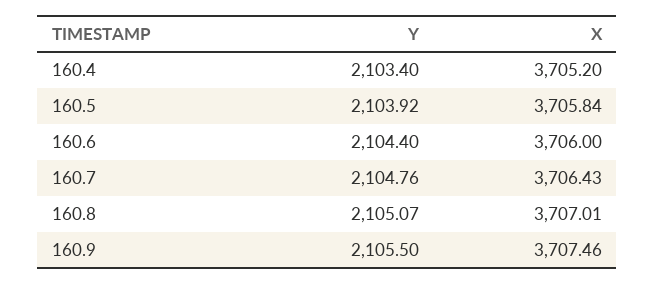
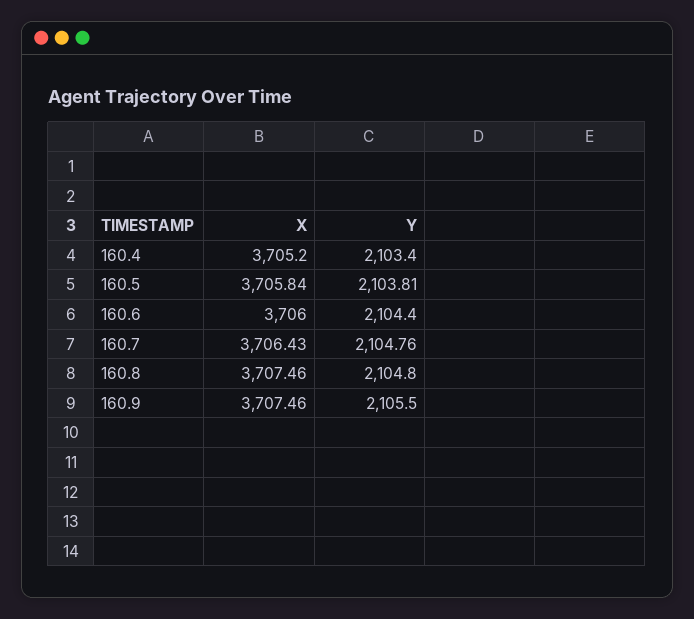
  {
    "Y": {
      "160.4": 2103.4,
-     "160.5": 2103.92,
+     "160.5": 2103.81,
      "160.6": 2104.4,
      "160.7": 2104.76,
-     "160.8": 2105.07,
+     "160.8": 2104.8,
      "160.9": 2105.5
    },
    "X": {
      "160.4": 3705.2,
      "160.5": 3705.84,
      "160.6": 3706,
      "160.7": 3706.43,
-     "160.8": 3707.01,
+     "160.8": 3707.46,
      "160.9": 3707.46
    }
  }

